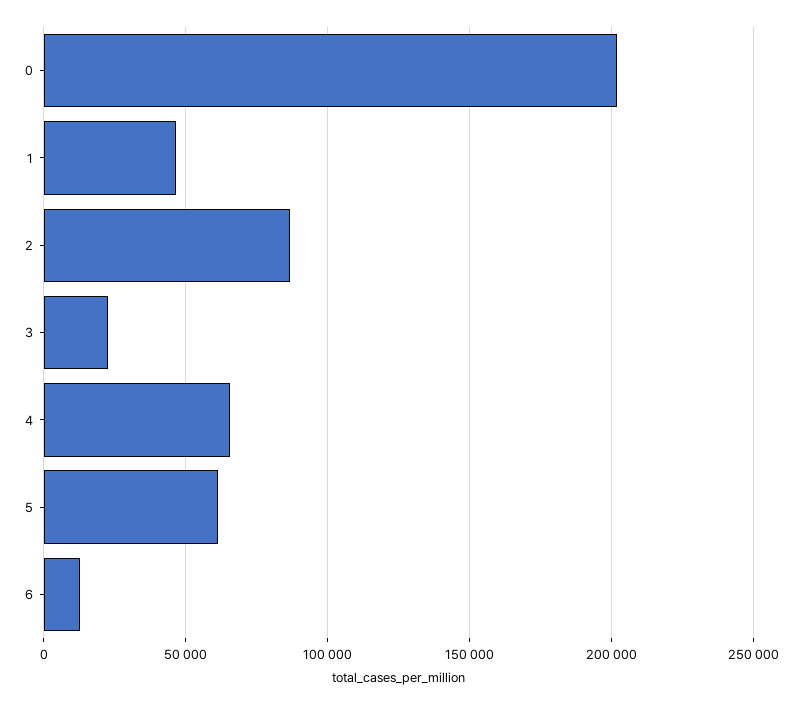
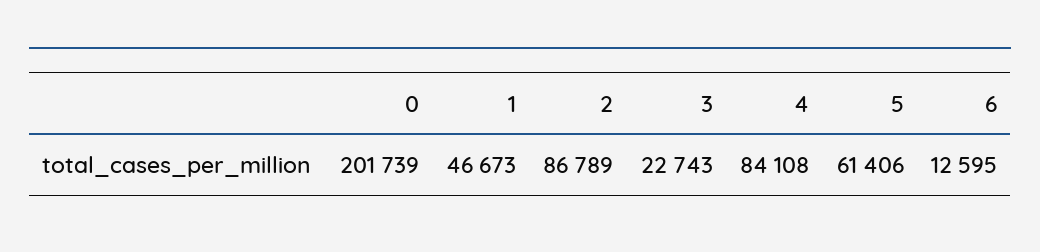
  {
    "0": 201739,
    "1": 46673,
    "2": 86789,
    "3": 22743,
-   "4": 65000,
+   "4": 84108,
    "5": 61406,
    "6": 12595
  }

